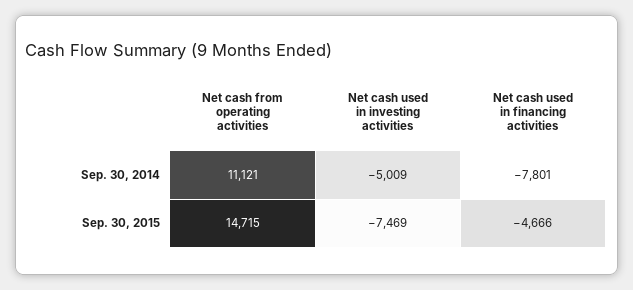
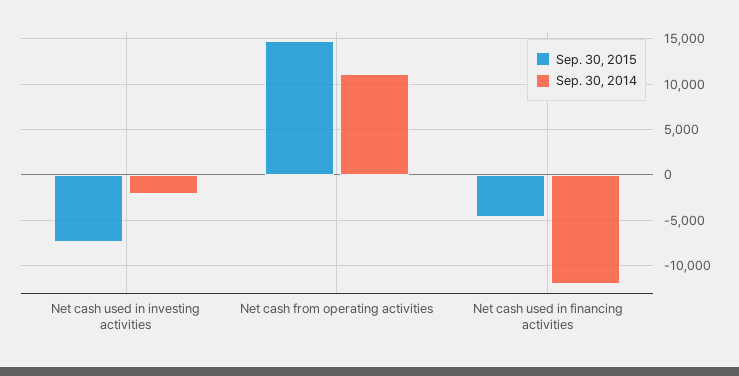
  {
    "Sep. 30, 2014": {
      "Net cash from operating activities": 11121,
-     "Net cash used in investing activities": -5009,
+     "Net cash used in investing activities": -2000,
-     "Net cash used in financing activities": -7801
+     "Net cash used in financing activities": -12000
    },
    "Sep. 30, 2015": {
      "Net cash from operating activities": 14715,
      "Net cash used in investing activities": -7469,
      "Net cash used in financing activities": -4666
    }
  }

